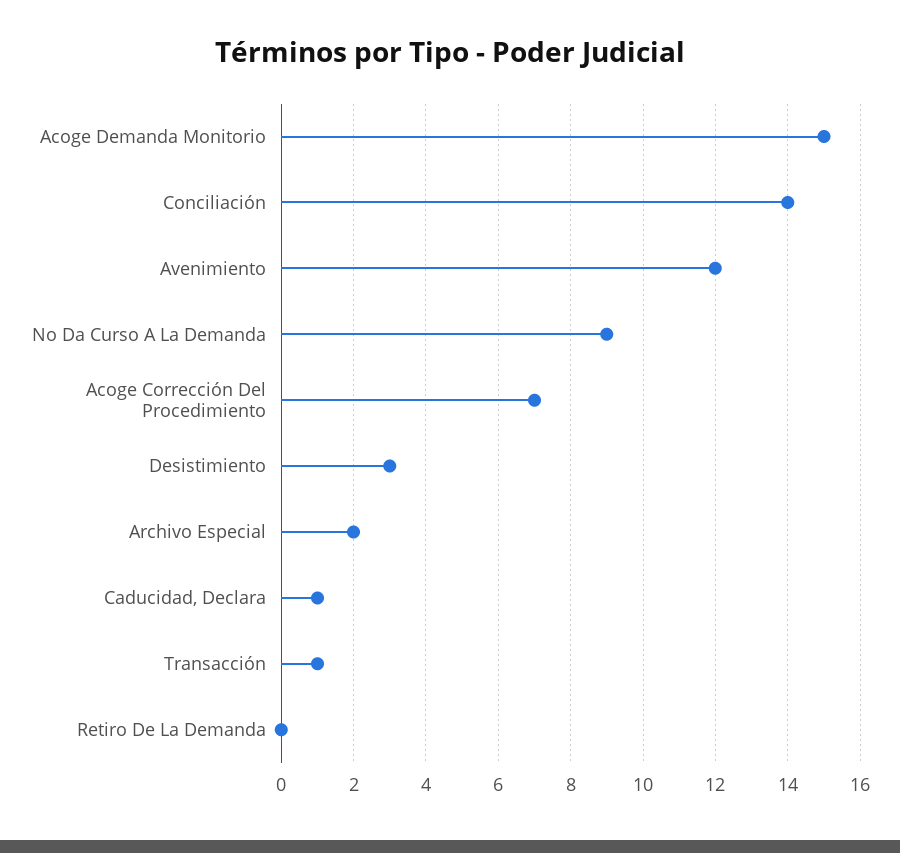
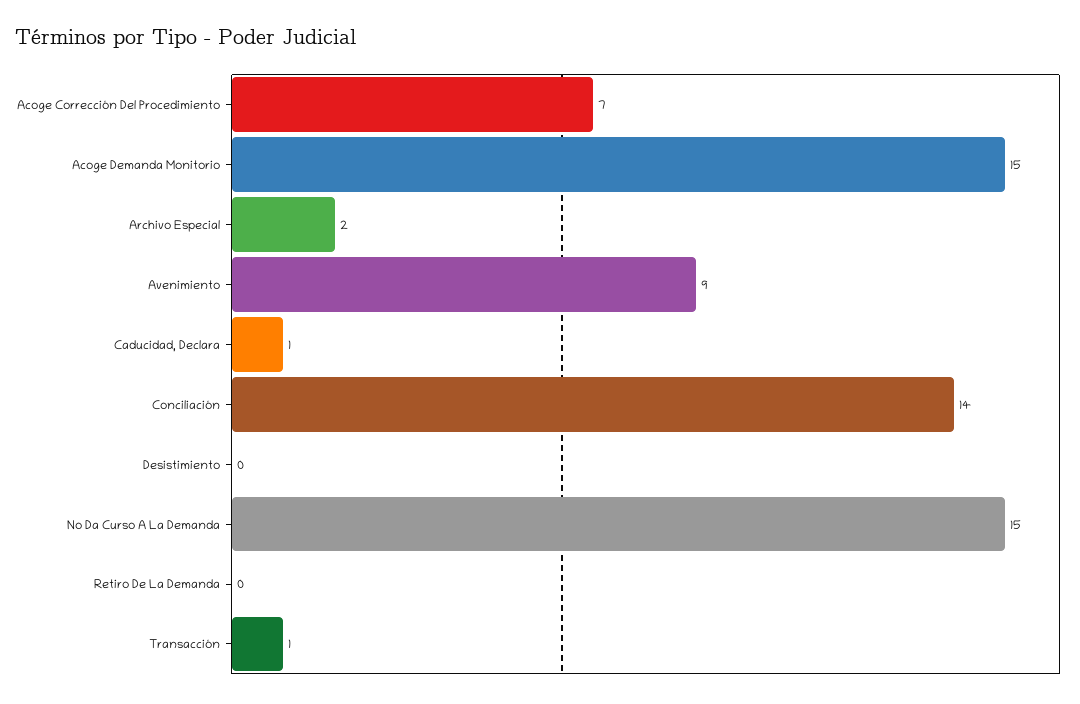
  {
    "Acoge Demanda Monitorio": 15,
    "Conciliación": 14,
-   "Avenimiento": 12,
+   "Avenimiento": 9,
-   "No Da Curso A La Demanda": 9,
+   "No Da Curso A La Demanda": 15,
    "Acoge Corrección Del Procedimiento": 7,
-   "Desistimiento": 3,
+   "Desistimiento": 0,
    "Archivo Especial": 2,
    "Caducidad, Declara": 1,
    "Transacción": 1,
    "Retiro De La Demanda": 0
  }

